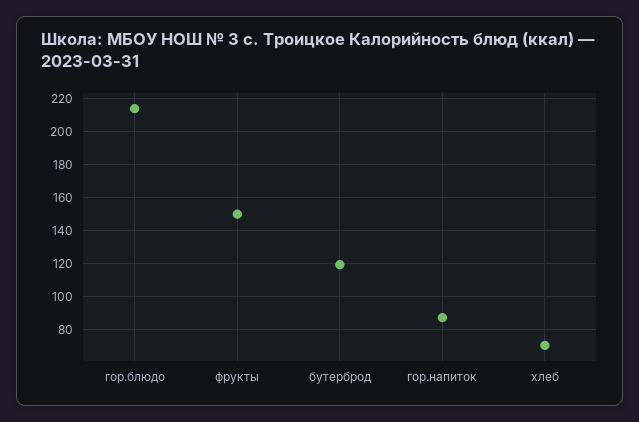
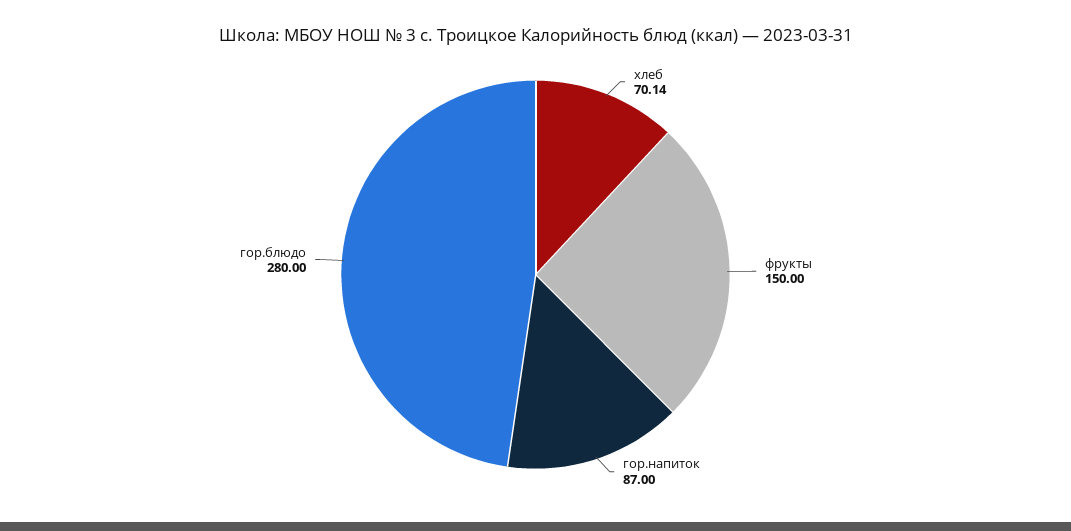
  {
-   "гор.блюдо": 215,
+   "гор.блюдо": 280,
    "фрукты": 150,
-   "бутерброд": 120,
    "гор.напиток": 87,
    "хлеб": 70.14
  }

